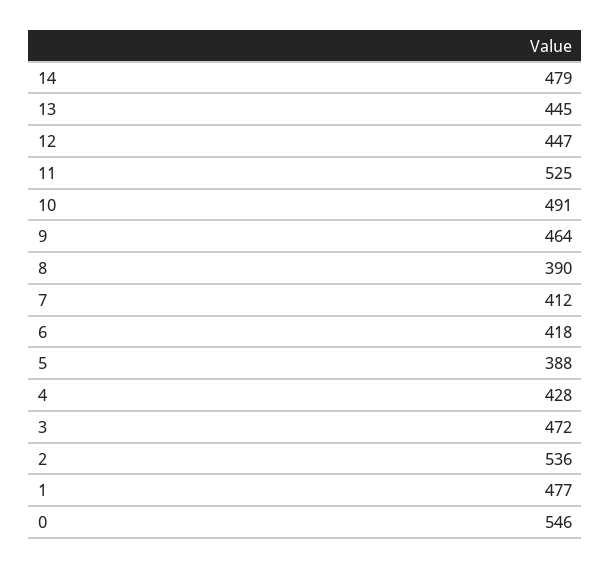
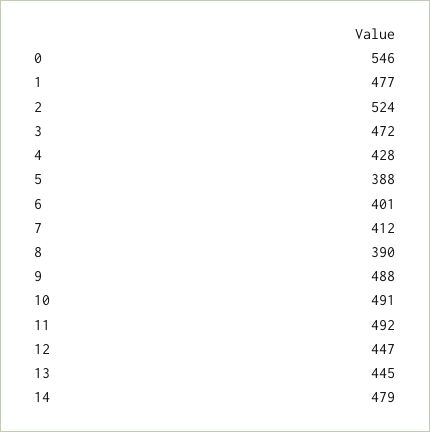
  {
    "14": 479,
    "13": 445,
    "12": 447,
-   "11": 525,
+   "11": 492,
    "10": 491,
-   "9": 464,
+   "9": 488,
    "8": 390,
    "7": 412,
-   "6": 418,
+   "6": 401,
    "5": 388,
    "4": 428,
    "3": 472,
-   "2": 536,
+   "2": 524,
    "1": 477,
    "0": 546
  }

